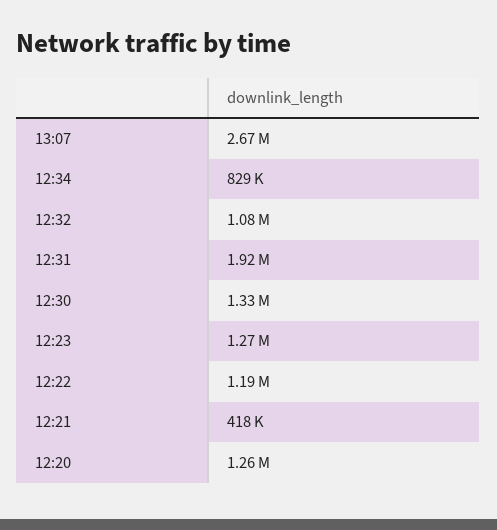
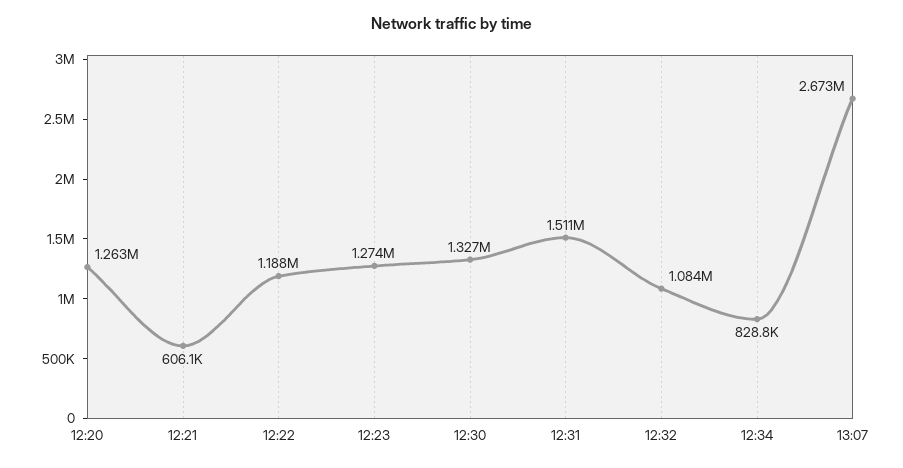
  {
    "13:07": 2673000,
    "12:34": 828800,
    "12:32": 1084000,
-   "12:31": 1920000,
+   "12:31": 1511000,
    "12:30": 1327000,
    "12:23": 1274000,
    "12:22": 1188000,
-   "12:21": 418000,
+   "12:21": 606100,
    "12:20": 1263000
  }

